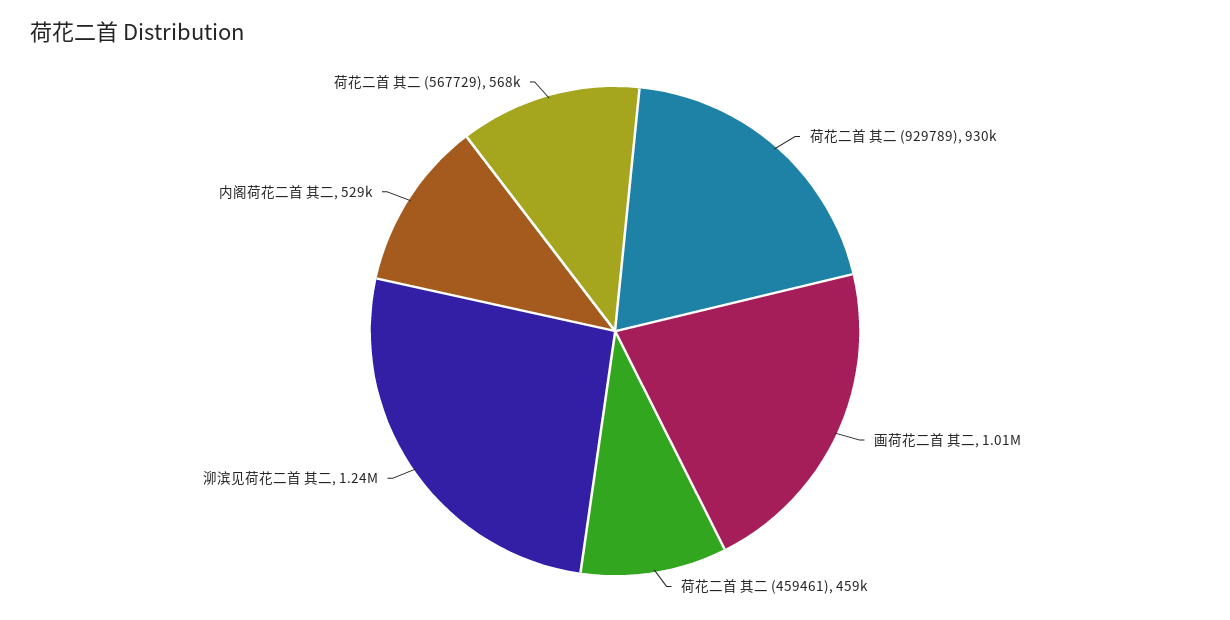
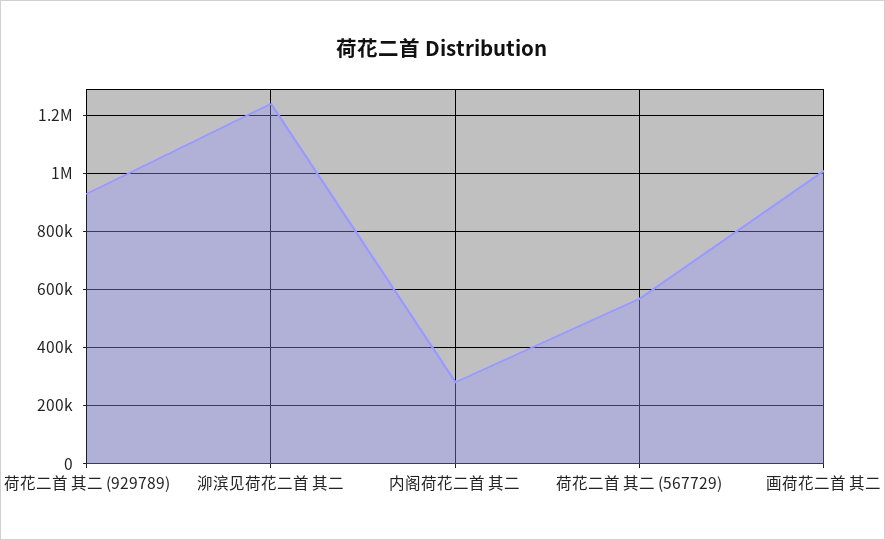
  {
    "荷花二首 其二 (929789)": 930000,
    "画荷花二首 其二": 1010000,
-   "荷花二首 其二 (459461)": 459000,
    "泖滨见荷花二首 其二": 1240000,
-   "内阁荷花二首 其二": 529000,
+   "内阁荷花二首 其二": 275000,
    "荷花二首 其二 (567729)": 568000
  }

